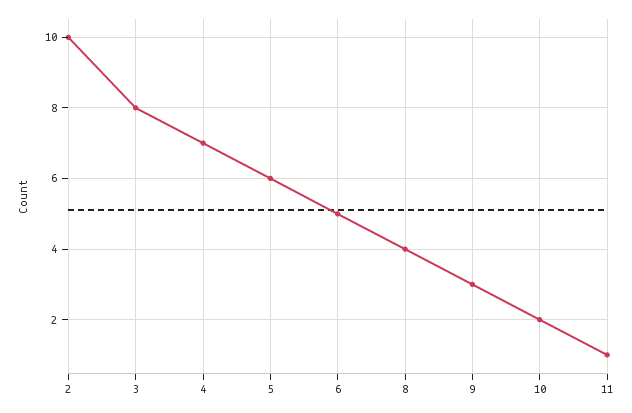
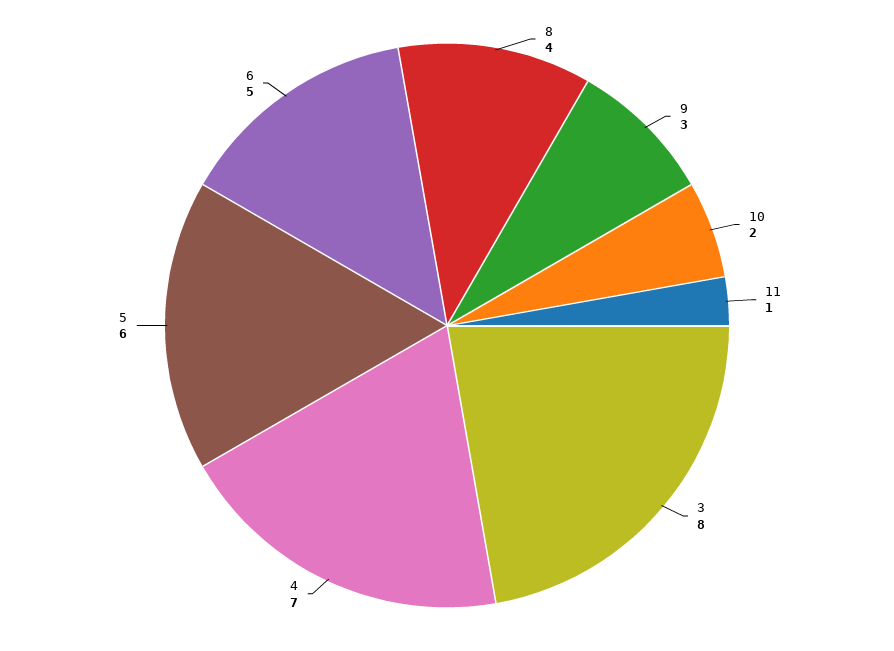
  {
-   "2": 10,
    "3": 8,
    "4": 7,
    "5": 6,
    "6": 5,
    "8": 4,
    "9": 3,
    "10": 2,
    "11": 1
  }

